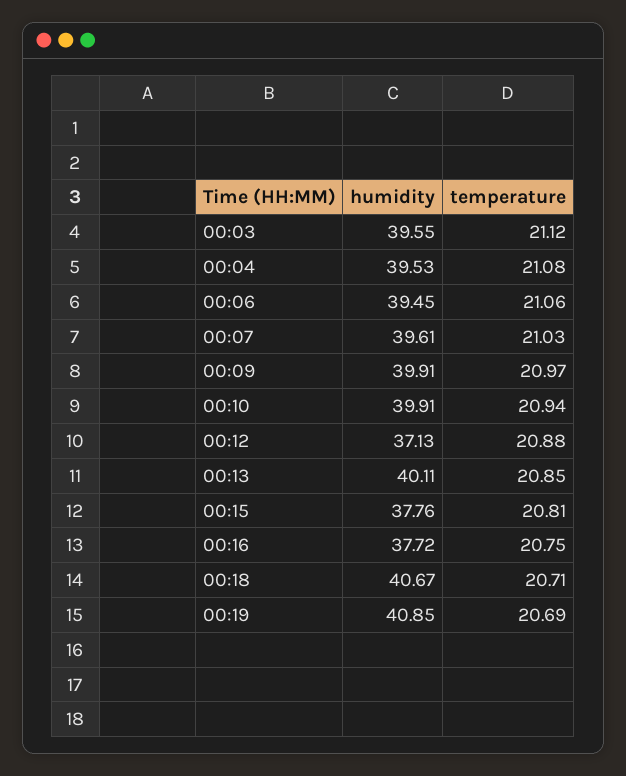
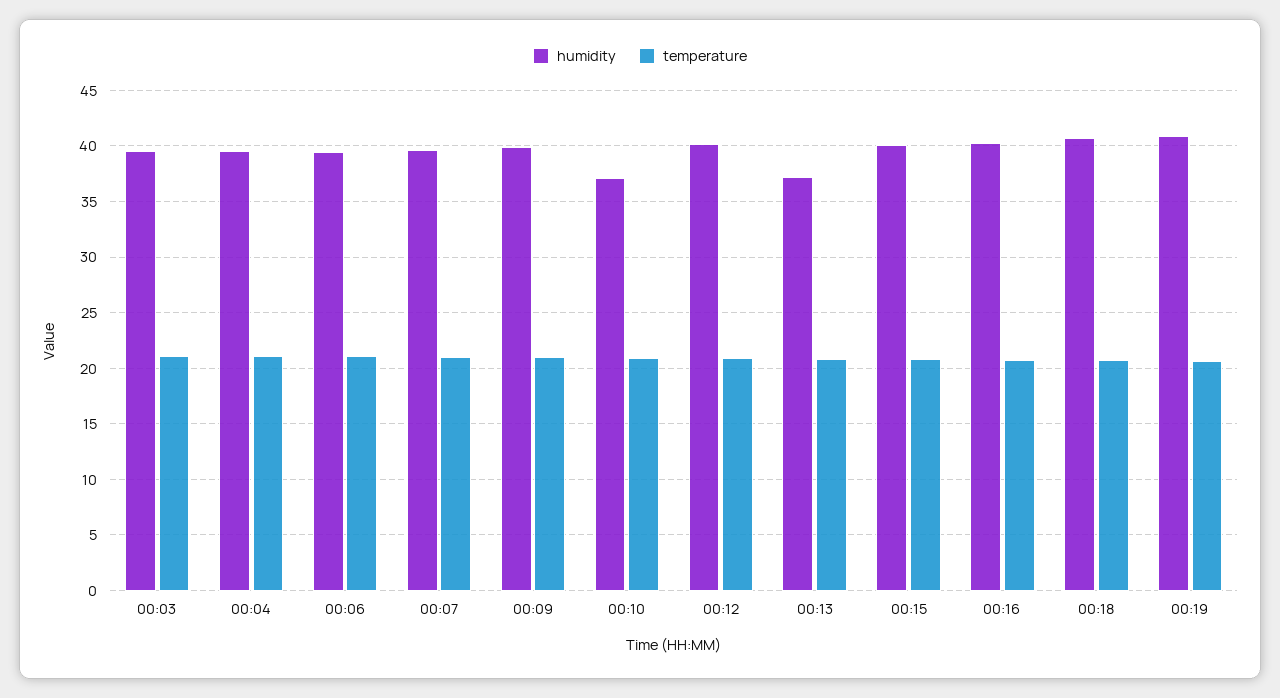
  {
    "humidity": {
      "00:03": 39.55,
      "00:04": 39.53,
      "00:06": 39.45,
      "00:07": 39.61,
      "00:09": 39.91,
-     "00:10": 39.91,
+     "00:10": 37,
-     "00:12": 37.13,
+     "00:12": 40,
-     "00:13": 40.11,
+     "00:13": 37,
-     "00:15": 37.76,
+     "00:15": 40,
-     "00:16": 37.72,
+     "00:16": 40,
      "00:18": 40.67,
      "00:19": 40.85
    },
    "temperature": {
      "00:03": 21.12,
      "00:04": 21.08,
      "00:06": 21.06,
      "00:07": 21.03,
      "00:09": 20.97,
      "00:10": 20.94,
      "00:12": 20.88,
      "00:13": 20.85,
      "00:15": 20.81,
      "00:16": 20.75,
      "00:18": 20.71,
      "00:19": 20.69
    }
  }

